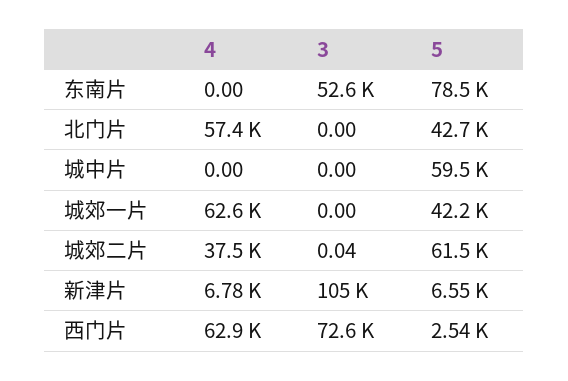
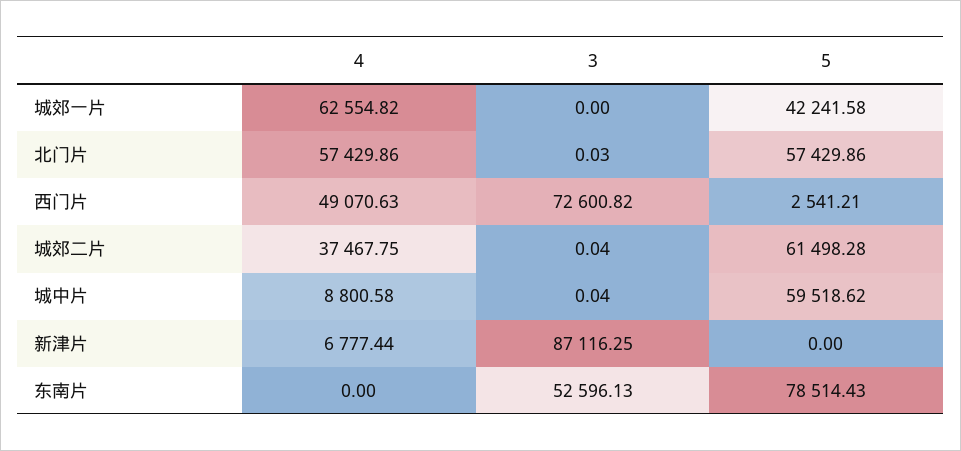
  {
    "4": {
      "东南片": 0,
      "北门片": 57429.86,
-     "城中片": 0,
+     "城中片": 8800.58,
      "城郊一片": 62554.82,
      "城郊二片": 37467.75,
      "新津片": 6777.44,
-     "西门片": 62900
+     "西门片": 49070.63
    },
    "3": {
      "东南片": 52596.13,
-     "北门片": 0,
+     "北门片": 0.03,
-     "城中片": 0,
+     "城中片": 0.04,
      "城郊一片": 0,
      "城郊二片": 0.04,
-     "新津片": 105000,
+     "新津片": 87116.25,
      "西门片": 72600.82
    },
    "5": {
      "东南片": 78514.43,
-     "北门片": 42700,
+     "北门片": 57429.86,
      "城中片": 59518.62,
      "城郊一片": 42241.58,
      "城郊二片": 61498.28,
-     "新津片": 6550,
+     "新津片": 0,
      "西门片": 2541.21
    }
  }

